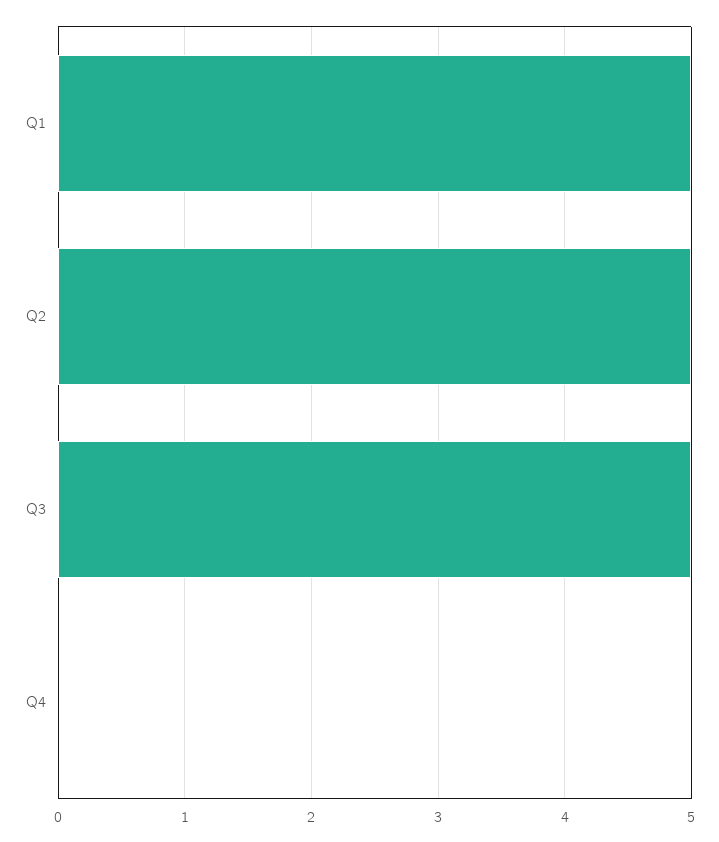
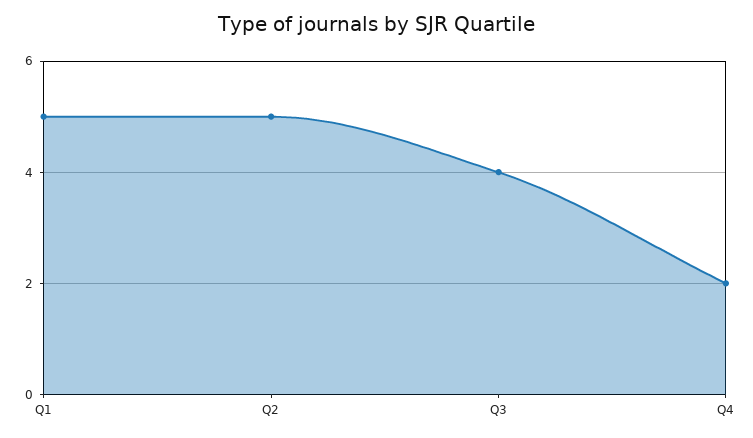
  {
    "Q1": 5,
    "Q2": 5,
-   "Q3": 5,
+   "Q3": 4,
-   "Q4": 0
+   "Q4": 2
  }

